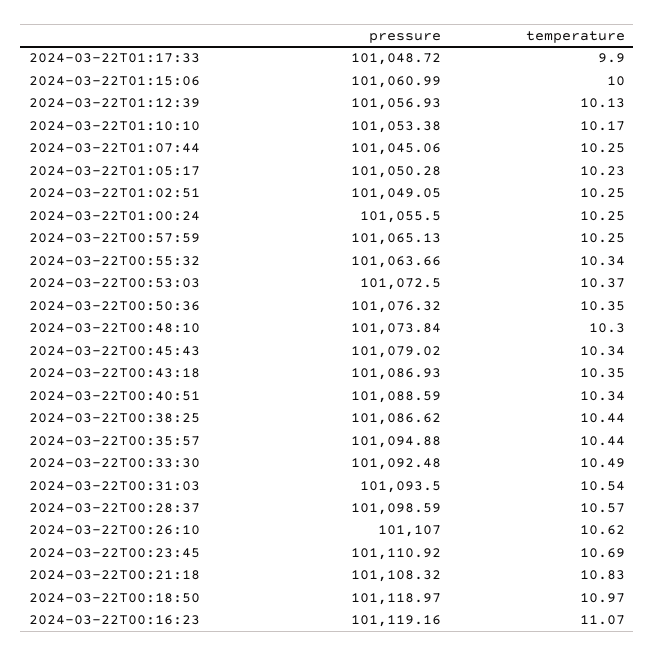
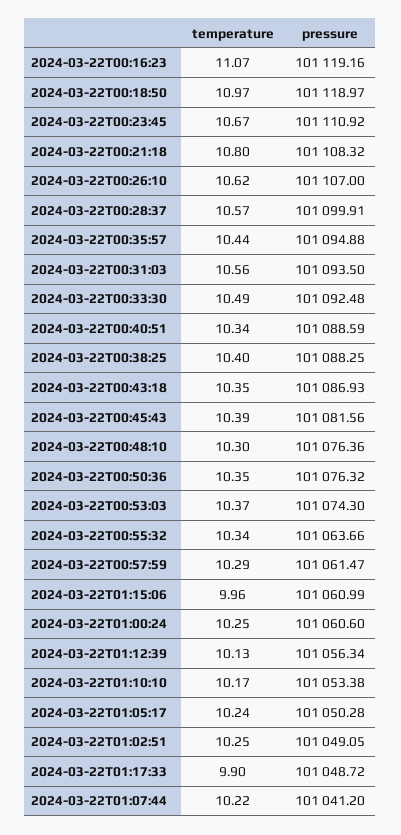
  {
    "pressure": {
      "2024-03-22T01:17:33": 101048.72,
      "2024-03-22T01:15:06": 101060.99,
-     "2024-03-22T01:12:39": 101056.93,
+     "2024-03-22T01:12:39": 101056.34,
      "2024-03-22T01:10:10": 101053.38,
-     "2024-03-22T01:07:44": 101045.06,
+     "2024-03-22T01:07:44": 101041.2,
      "2024-03-22T01:05:17": 101050.28,
      "2024-03-22T01:02:51": 101049.05,
-     "2024-03-22T01:00:24": 101055.5,
+     "2024-03-22T01:00:24": 101060.6,
-     "2024-03-22T00:57:59": 101065.13,
+     "2024-03-22T00:57:59": 101061.47,
      "2024-03-22T00:55:32": 101063.66,
-     "2024-03-22T00:53:03": 101072.5,
+     "2024-03-22T00:53:03": 101074.3,
      "2024-03-22T00:50:36": 101076.32,
-     "2024-03-22T00:48:10": 101073.84,
+     "2024-03-22T00:48:10": 101076.36,
-     "2024-03-22T00:45:43": 101079.02,
+     "2024-03-22T00:45:43": 101081.56,
      "2024-03-22T00:43:18": 101086.93,
      "2024-03-22T00:40:51": 101088.59,
-     "2024-03-22T00:38:25": 101086.62,
+     "2024-03-22T00:38:25": 101088.25,
      "2024-03-22T00:35:57": 101094.88,
      "2024-03-22T00:33:30": 101092.48,
      "2024-03-22T00:31:03": 101093.5,
-     "2024-03-22T00:28:37": 101098.59,
+     "2024-03-22T00:28:37": 101099.91,
      "2024-03-22T00:26:10": 101107,
      "2024-03-22T00:23:45": 101110.92,
      "2024-03-22T00:21:18": 101108.32,
      "2024-03-22T00:18:50": 101118.97,
      "2024-03-22T00:16:23": 101119.16
    },
    "temperature": {
      "2024-03-22T01:17:33": 9.9,
-     "2024-03-22T01:15:06": 10,
+     "2024-03-22T01:15:06": 9.96,
      "2024-03-22T01:12:39": 10.13,
      "2024-03-22T01:10:10": 10.17,
-     "2024-03-22T01:07:44": 10.25,
+     "2024-03-22T01:07:44": 10.22,
-     "2024-03-22T01:05:17": 10.23,
+     "2024-03-22T01:05:17": 10.24,
      "2024-03-22T01:02:51": 10.25,
      "2024-03-22T01:00:24": 10.25,
-     "2024-03-22T00:57:59": 10.25,
+     "2024-03-22T00:57:59": 10.29,
      "2024-03-22T00:55:32": 10.34,
      "2024-03-22T00:53:03": 10.37,
      "2024-03-22T00:50:36": 10.35,
      "2024-03-22T00:48:10": 10.3,
-     "2024-03-22T00:45:43": 10.34,
+     "2024-03-22T00:45:43": 10.39,
      "2024-03-22T00:43:18": 10.35,
      "2024-03-22T00:40:51": 10.34,
-     "2024-03-22T00:38:25": 10.44,
+     "2024-03-22T00:38:25": 10.4,
      "2024-03-22T00:35:57": 10.44,
      "2024-03-22T00:33:30": 10.49,
-     "2024-03-22T00:31:03": 10.54,
+     "2024-03-22T00:31:03": 10.56,
      "2024-03-22T00:28:37": 10.57,
      "2024-03-22T00:26:10": 10.62,
-     "2024-03-22T00:23:45": 10.69,
+     "2024-03-22T00:23:45": 10.67,
-     "2024-03-22T00:21:18": 10.83,
+     "2024-03-22T00:21:18": 10.8,
      "2024-03-22T00:18:50": 10.97,
      "2024-03-22T00:16:23": 11.07
    }
  }

